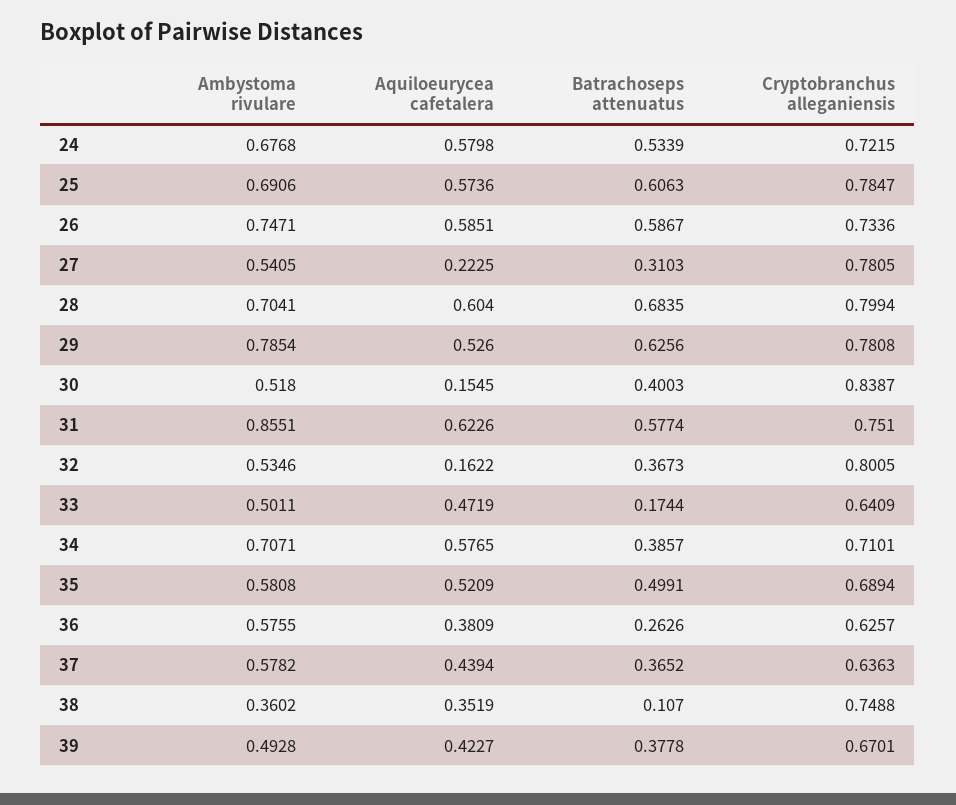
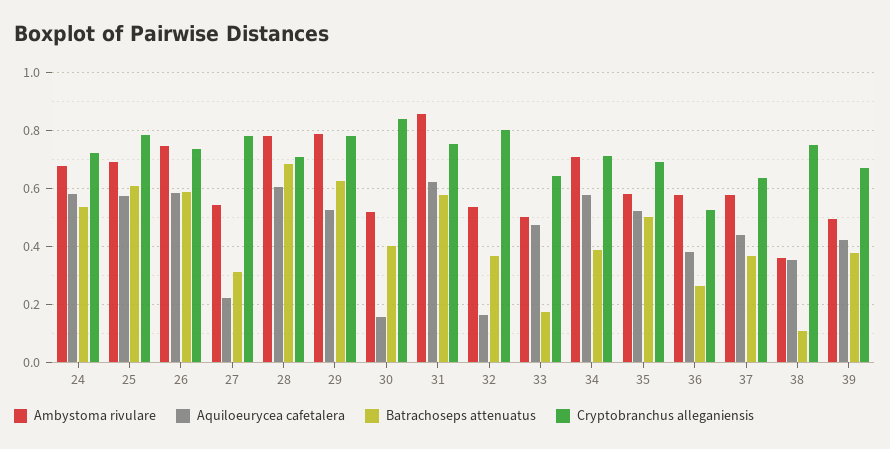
  {
    "Ambystoma rivulare": {
      "24": 0.6768,
      "25": 0.6906,
      "26": 0.7471,
      "27": 0.5405,
-     "28": 0.7041,
+     "28": 0.775,
      "29": 0.7854,
      "30": 0.518,
      "31": 0.8551,
      "32": 0.5346,
      "33": 0.5011,
      "34": 0.7071,
      "35": 0.5808,
      "36": 0.5755,
      "37": 0.5782,
      "38": 0.3602,
      "39": 0.4928
    },
    "Aquiloeurycea cafetalera": {
      "24": 0.5798,
      "25": 0.5736,
      "26": 0.5851,
      "27": 0.2225,
      "28": 0.604,
      "29": 0.526,
      "30": 0.1545,
      "31": 0.6226,
      "32": 0.1622,
      "33": 0.4719,
      "34": 0.5765,
      "35": 0.5209,
      "36": 0.3809,
      "37": 0.4394,
      "38": 0.3519,
      "39": 0.4227
    },
    "Batrachoseps attenuatus": {
      "24": 0.5339,
      "25": 0.6063,
      "26": 0.5867,
      "27": 0.3103,
      "28": 0.6835,
      "29": 0.6256,
      "30": 0.4003,
      "31": 0.5774,
      "32": 0.3673,
      "33": 0.1744,
      "34": 0.3857,
      "35": 0.4991,
      "36": 0.2626,
      "37": 0.3652,
      "38": 0.107,
      "39": 0.3778
    },
    "Cryptobranchus alleganiensis": {
      "24": 0.7215,
      "25": 0.7847,
      "26": 0.7336,
      "27": 0.7805,
-     "28": 0.7994,
+     "28": 0.7,
      "29": 0.7808,
      "30": 0.8387,
      "31": 0.751,
      "32": 0.8005,
      "33": 0.6409,
      "34": 0.7101,
      "35": 0.6894,
-     "36": 0.6257,
+     "36": 0.525,
      "37": 0.6363,
      "38": 0.7488,
      "39": 0.6701
    }
  }

